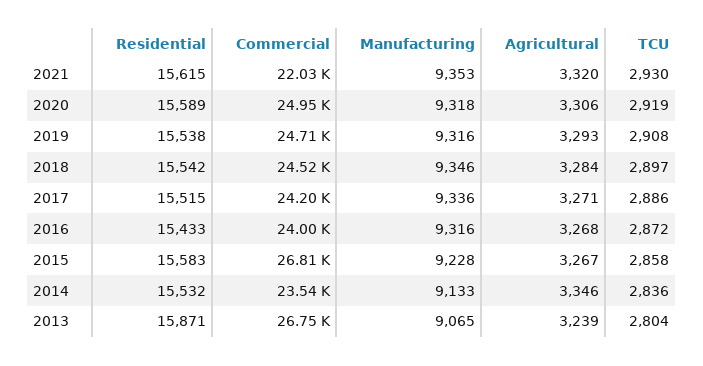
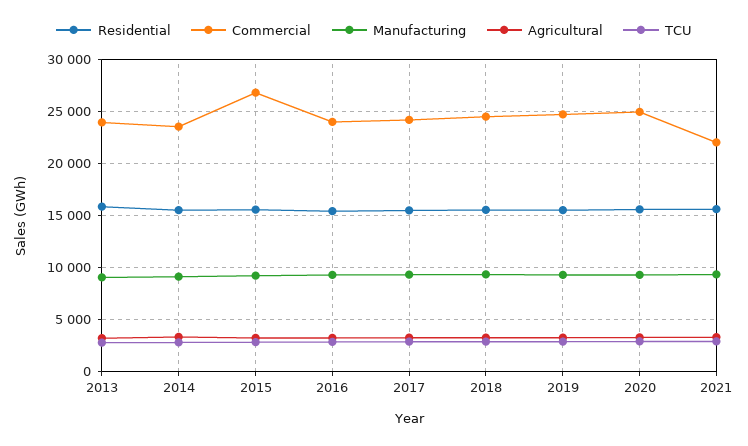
  {
    "Residential": {
      "2021": 15615,
      "2020": 15589,
      "2019": 15538,
      "2018": 15542,
      "2017": 15515,
      "2016": 15433,
      "2015": 15583,
      "2014": 15532,
      "2013": 15871
    },
    "Commercial": {
      "2021": 22030,
      "2020": 24950,
      "2019": 24710,
      "2018": 24520,
      "2017": 24200,
      "2016": 24000,
      "2015": 26810,
      "2014": 23540,
-     "2013": 26750
+     "2013": 24000
    },
    "Manufacturing": {
      "2021": 9353,
      "2020": 9318,
      "2019": 9316,
      "2018": 9346,
      "2017": 9336,
      "2016": 9316,
      "2015": 9228,
      "2014": 9133,
      "2013": 9065
    },
    "Agricultural": {
      "2021": 3320,
      "2020": 3306,
      "2019": 3293,
      "2018": 3284,
      "2017": 3271,
      "2016": 3268,
      "2015": 3267,
      "2014": 3346,
      "2013": 3239
    },
    "TCU": {
      "2021": 2930,
      "2020": 2919,
      "2019": 2908,
      "2018": 2897,
      "2017": 2886,
      "2016": 2872,
      "2015": 2858,
      "2014": 2836,
      "2013": 2804
    }
  }

